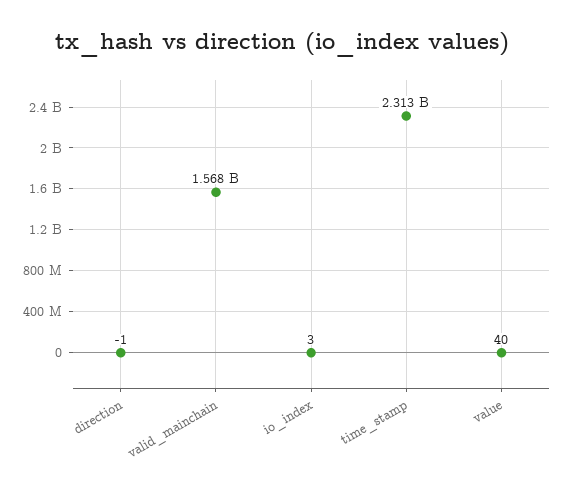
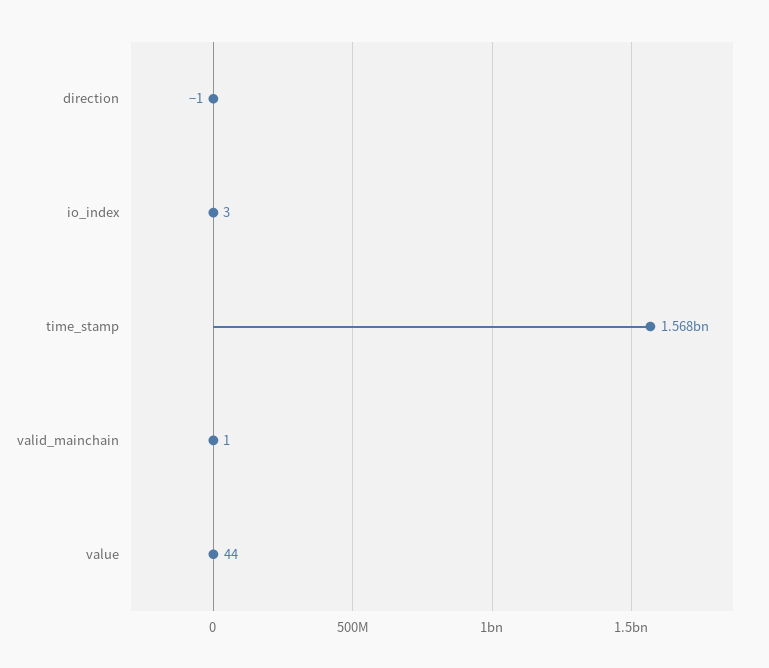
  {
    "direction": -1,
-   "valid_mainchain": 1568000000,
+   "valid_mainchain": 1,
    "io_index": 3,
-   "time_stamp": 2313000000,
+   "time_stamp": 1568000000,
-   "value": 40
+   "value": 44
  }

